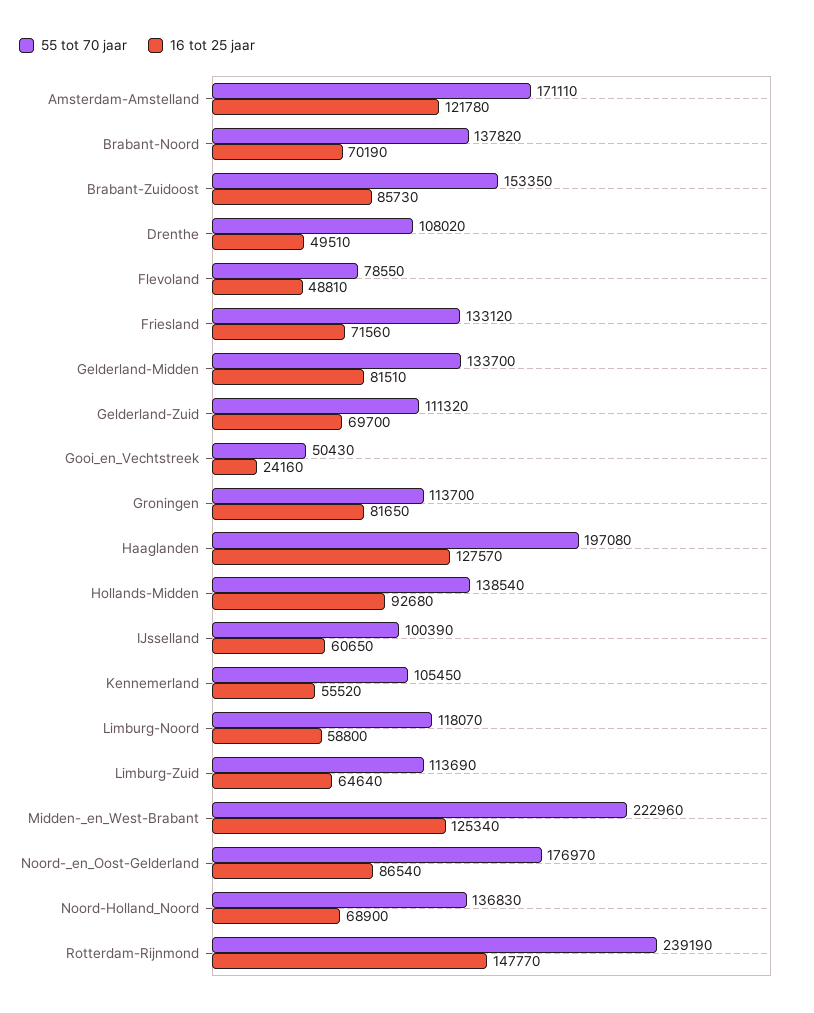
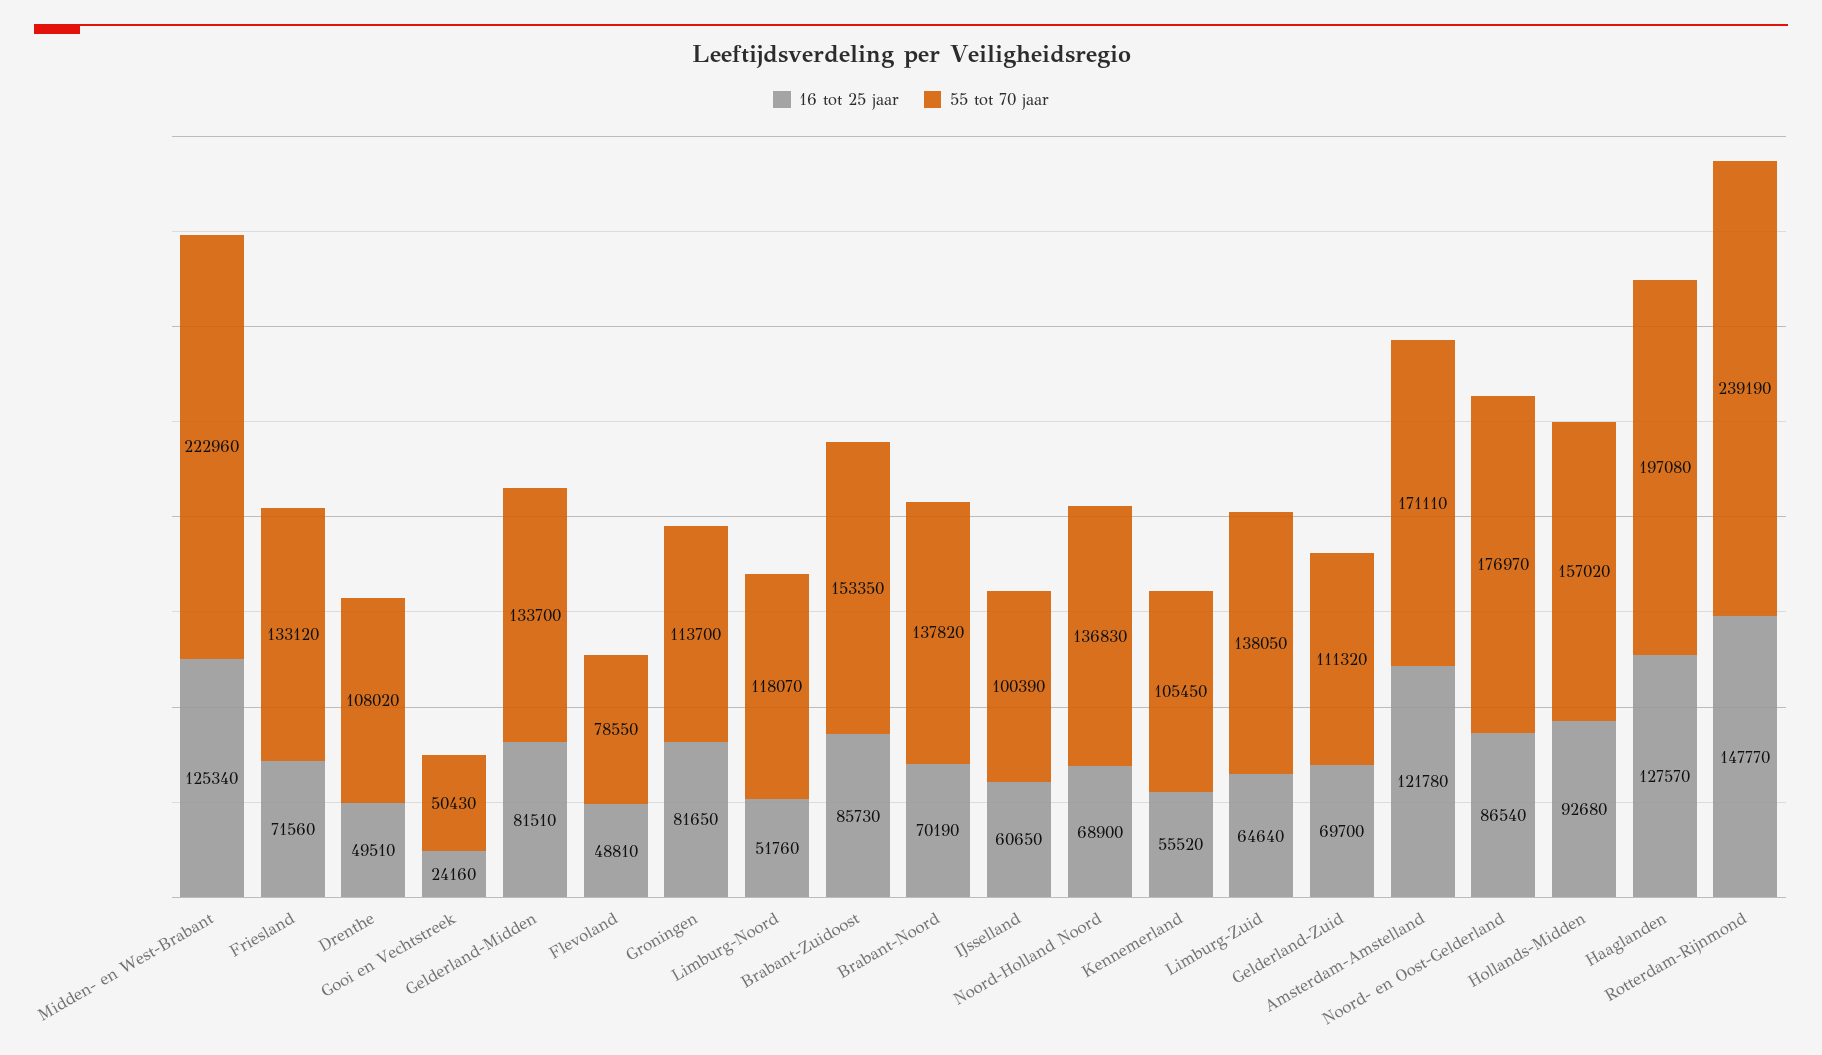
  {
    "55 tot 70 jaar": {
      "Amsterdam-Amstelland": 171110,
      "Brabant-Noord": 137820,
      "Brabant-Zuidoost": 153350,
      "Drenthe": 108020,
      "Flevoland": 78550,
      "Friesland": 133120,
      "Gelderland-Midden": 133700,
      "Gelderland-Zuid": 111320,
      "Gooi_en_Vechtstreek": 50430,
      "Groningen": 113700,
      "Haaglanden": 197080,
-     "Hollands-Midden": 138540,
+     "Hollands-Midden": 157020,
      "IJsselland": 100390,
      "Kennemerland": 105450,
      "Limburg-Noord": 118070,
-     "Limburg-Zuid": 113690,
+     "Limburg-Zuid": 138050,
      "Midden-_en_West-Brabant": 222960,
      "Noord-_en_Oost-Gelderland": 176970,
      "Noord-Holland_Noord": 136830,
      "Rotterdam-Rijnmond": 239190
    },
    "16 tot 25 jaar": {
      "Amsterdam-Amstelland": 121780,
      "Brabant-Noord": 70190,
      "Brabant-Zuidoost": 85730,
      "Drenthe": 49510,
      "Flevoland": 48810,
      "Friesland": 71560,
      "Gelderland-Midden": 81510,
      "Gelderland-Zuid": 69700,
      "Gooi_en_Vechtstreek": 24160,
      "Groningen": 81650,
      "Haaglanden": 127570,
      "Hollands-Midden": 92680,
      "IJsselland": 60650,
      "Kennemerland": 55520,
-     "Limburg-Noord": 58800,
+     "Limburg-Noord": 51760,
      "Limburg-Zuid": 64640,
      "Midden-_en_West-Brabant": 125340,
      "Noord-_en_Oost-Gelderland": 86540,
      "Noord-Holland_Noord": 68900,
      "Rotterdam-Rijnmond": 147770
    }
  }

